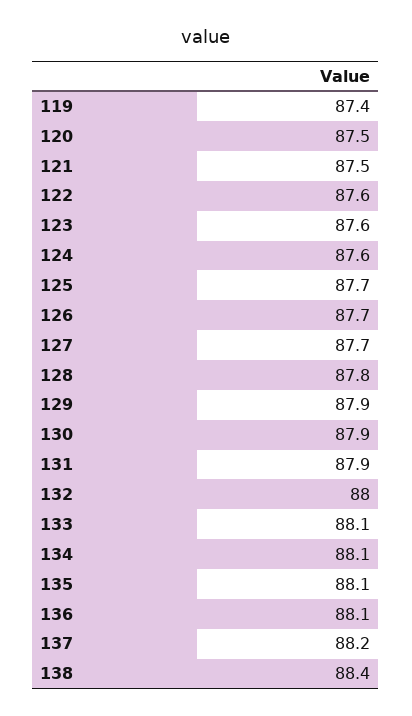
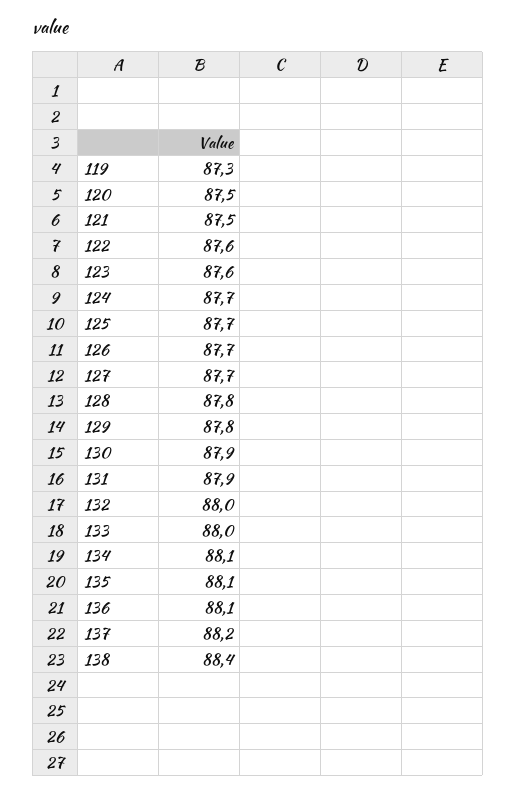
  {
-   "119": 87.4,
+   "119": 87.3,
    "120": 87.5,
    "121": 87.5,
    "122": 87.6,
    "123": 87.6,
-   "124": 87.6,
+   "124": 87.7,
    "125": 87.7,
    "126": 87.7,
    "127": 87.7,
    "128": 87.8,
-   "129": 87.9,
+   "129": 87.8,
    "130": 87.9,
    "131": 87.9,
    "132": 88,
-   "133": 88.1,
+   "133": 88,
    "134": 88.1,
    "135": 88.1,
    "136": 88.1,
    "137": 88.2,
    "138": 88.4
  }

